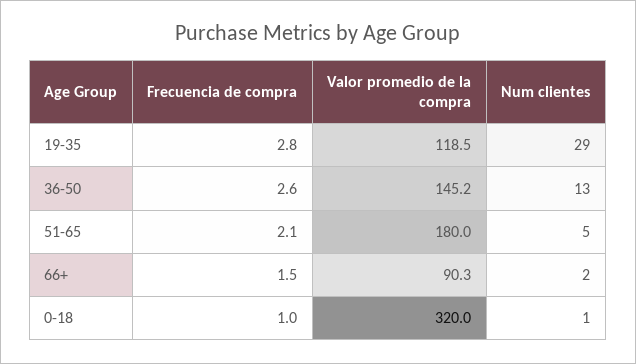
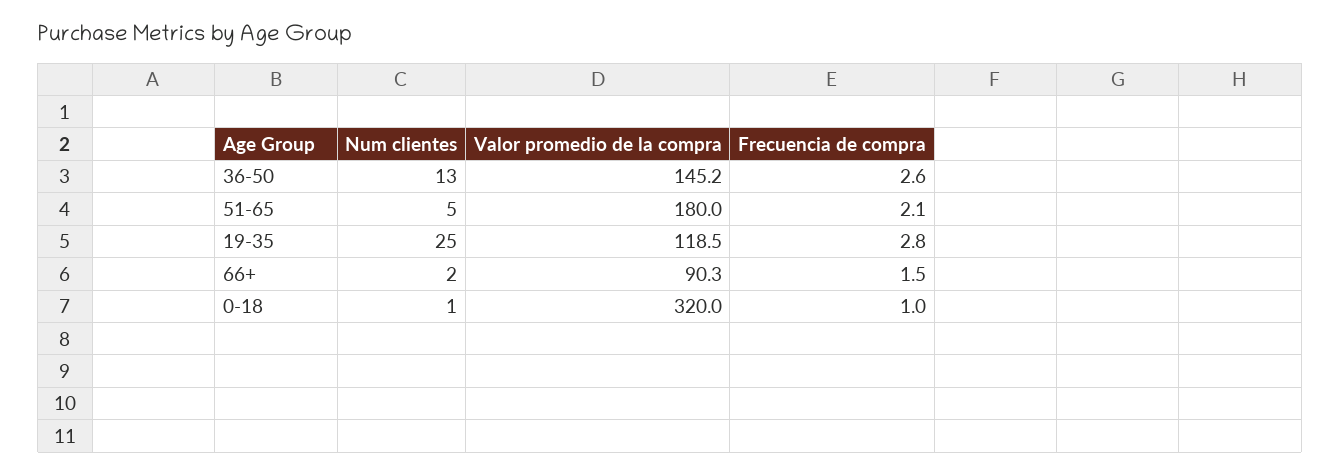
  {
    "Frecuencia de compra": {
      "19-35": 2.8,
      "36-50": 2.6,
      "51-65": 2.1,
      "66+": 1.5,
      "0-18": 1
    },
    "Valor promedio de la compra": {
      "19-35": 118.5,
      "36-50": 145.2,
      "51-65": 180,
      "66+": 90.3,
      "0-18": 320
    },
    "Num clientes": {
-     "19-35": 29,
+     "19-35": 25,
      "36-50": 13,
      "51-65": 5,
      "66+": 2,
      "0-18": 1
    }
  }

